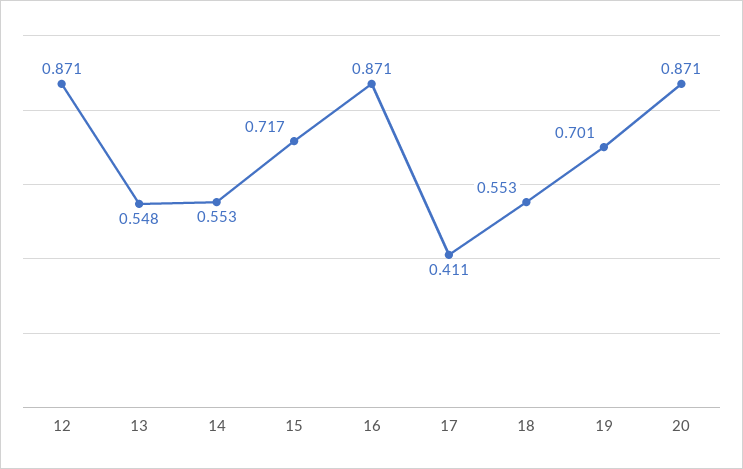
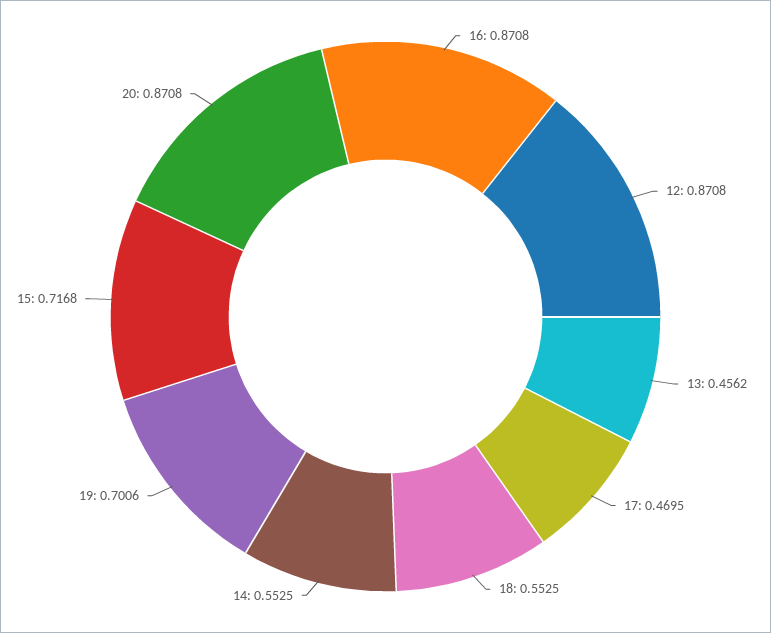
  {
    "12": 0.8708,
-   "13": 0.548,
+   "13": 0.4562,
    "14": 0.5525,
    "15": 0.7168,
    "16": 0.8708,
-   "17": 0.411,
+   "17": 0.4695,
    "18": 0.5525,
    "19": 0.7006,
    "20": 0.8708
  }

